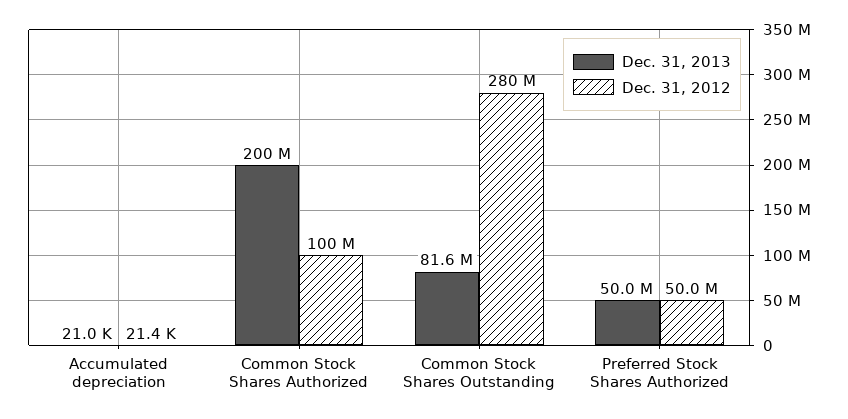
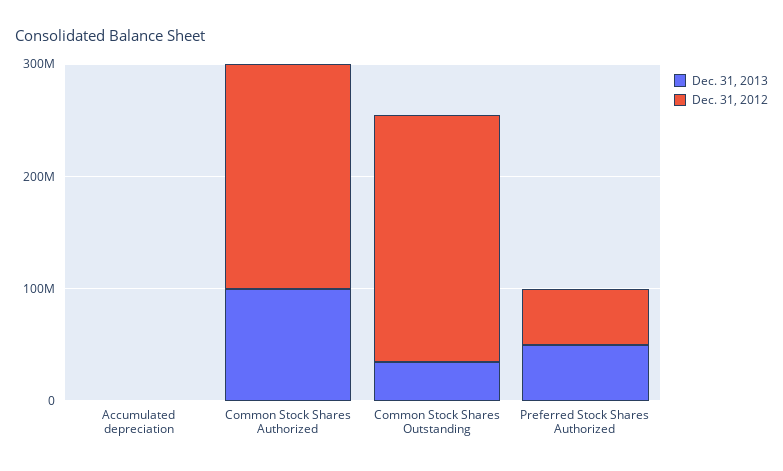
  {
    "Dec. 31, 2013": {
      "Accumulated depreciation": 21000,
-     "Common Stock Shares Authorized": 200000000,
+     "Common Stock Shares Authorized": 100000000,
-     "Common Stock Shares Outstanding": 81600000,
+     "Common Stock Shares Outstanding": 40000000,
      "Preferred Stock Shares Authorized": 50000000
    },
    "Dec. 31, 2012": {
      "Accumulated depreciation": 21400,
-     "Common Stock Shares Authorized": 100000000,
+     "Common Stock Shares Authorized": 200000000,
-     "Common Stock Shares Outstanding": 280000000,
+     "Common Stock Shares Outstanding": 220000000,
      "Preferred Stock Shares Authorized": 50000000
    }
  }

